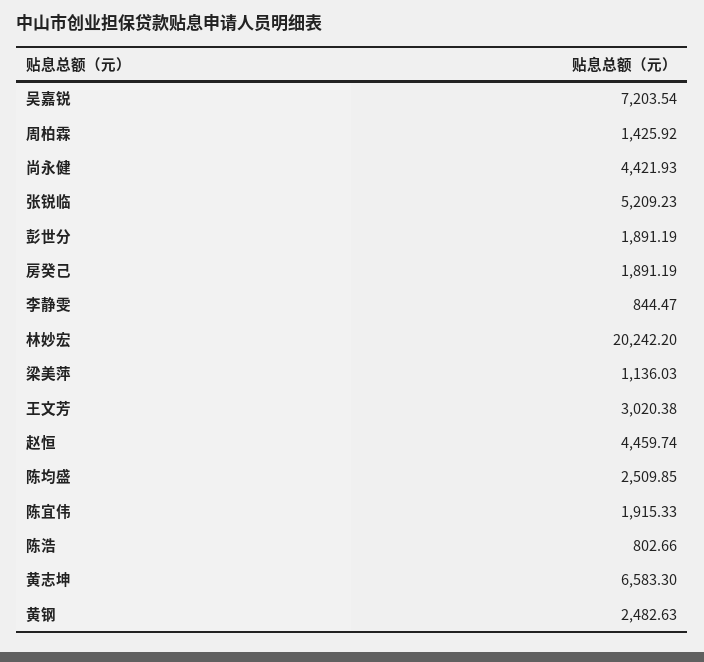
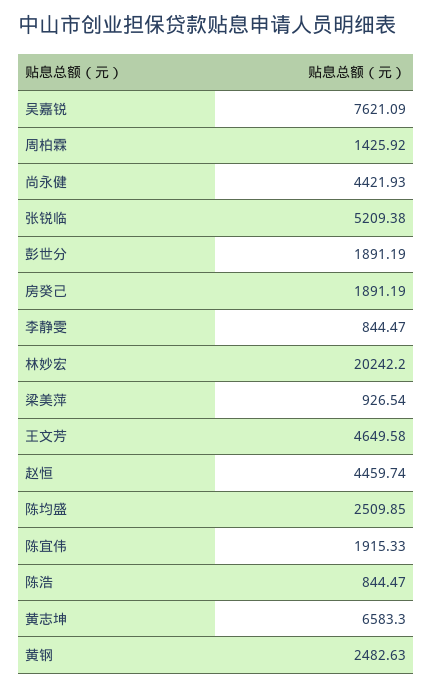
  {
-   "吴嘉锐": 7203.54,
+   "吴嘉锐": 7621.09,
    "周柏霖": 1425.92,
    "尚永健": 4421.93,
-   "张锐临": 5209.23,
+   "张锐临": 5209.38,
    "彭世分": 1891.19,
    "房癸己": 1891.19,
    "李静雯": 844.47,
    "林妙宏": 20242.2,
-   "梁美萍": 1136.03,
+   "梁美萍": 926.54,
-   "王文芳": 3020.38,
+   "王文芳": 4649.58,
    "赵恒": 4459.74,
    "陈均盛": 2509.85,
    "陈宜伟": 1915.33,
-   "陈浩": 802.66,
+   "陈浩": 844.47,
    "黄志坤": 6583.3,
    "黄钢": 2482.63
  }

